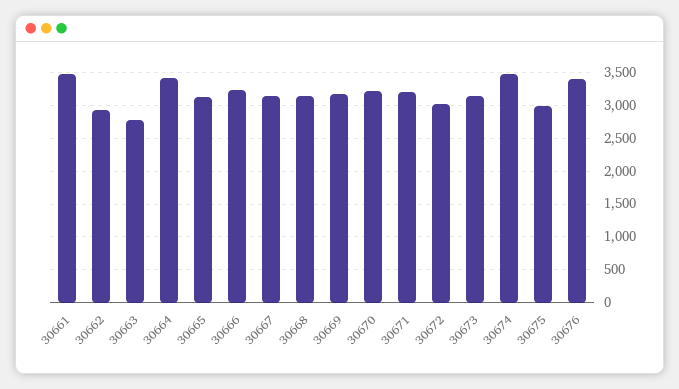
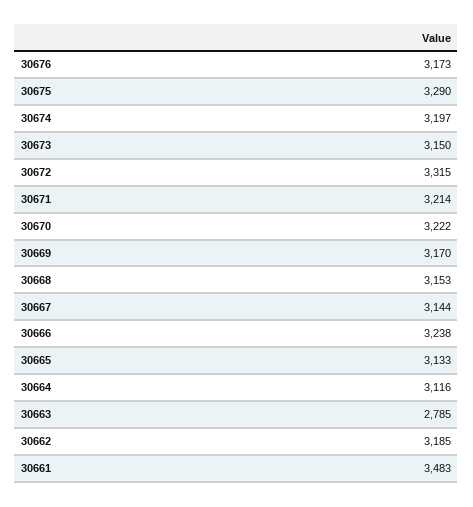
  {
    "30661": 3483,
-   "30662": 2900,
+   "30662": 3185,
    "30663": 2785,
-   "30664": 3400,
+   "30664": 3116,
    "30665": 3133,
    "30666": 3238,
    "30667": 3144,
    "30668": 3153,
    "30669": 3170,
    "30670": 3222,
    "30671": 3214,
-   "30672": 3000,
+   "30672": 3315,
    "30673": 3150,
-   "30674": 3500,
+   "30674": 3197,
-   "30675": 3000,
+   "30675": 3290,
-   "30676": 3400
+   "30676": 3173
  }

